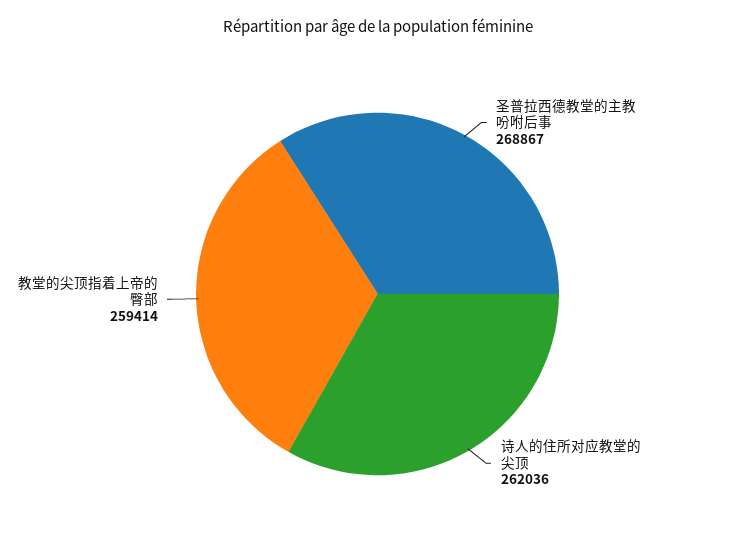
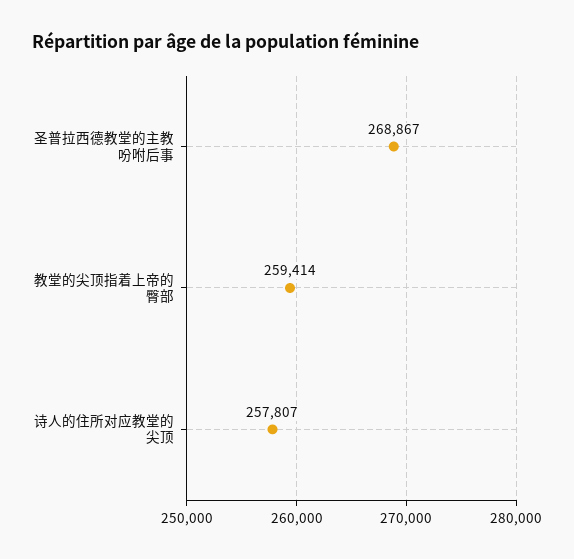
  {
    "圣普拉西德教堂的主教吩咐后事": 268867,
-   "诗人的住所对应教堂的尖顶": 262036,
+   "诗人的住所对应教堂的尖顶": 257807,
    "教堂的尖顶指着上帝的臀部": 259414
  }

